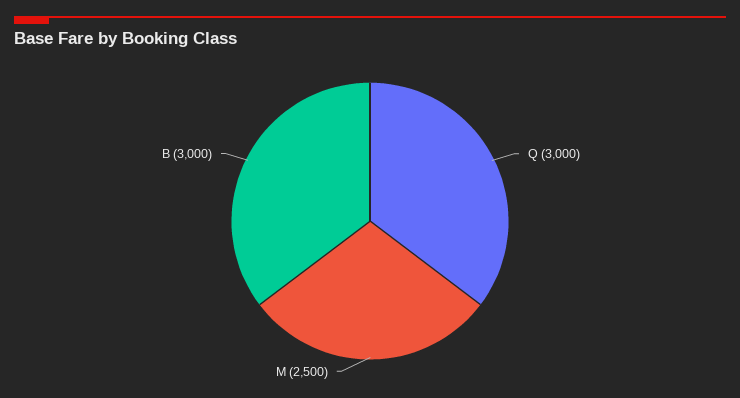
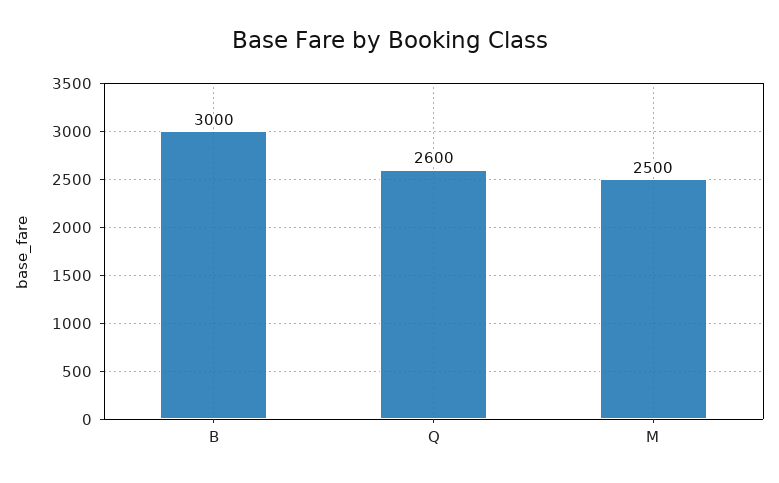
  {
-   "Q": 3000,
+   "Q": 2600,
    "M": 2500,
    "B": 3000
  }

